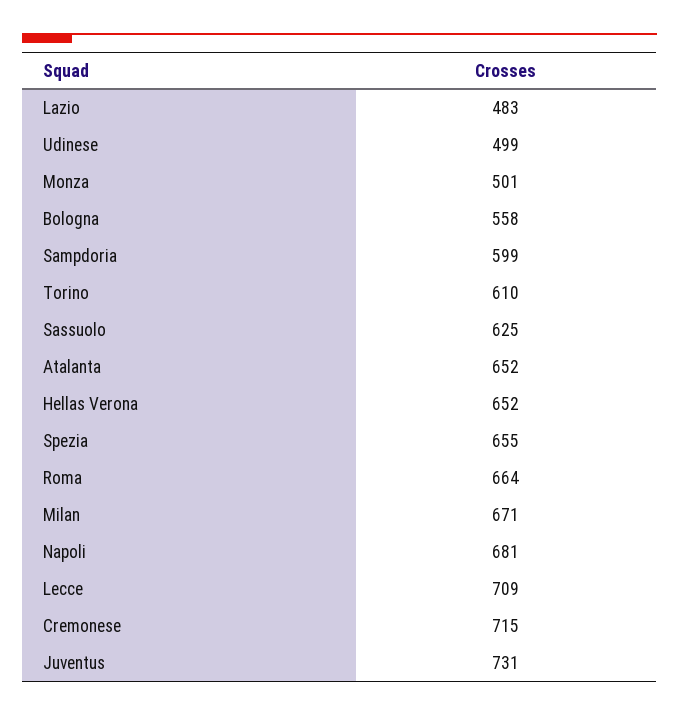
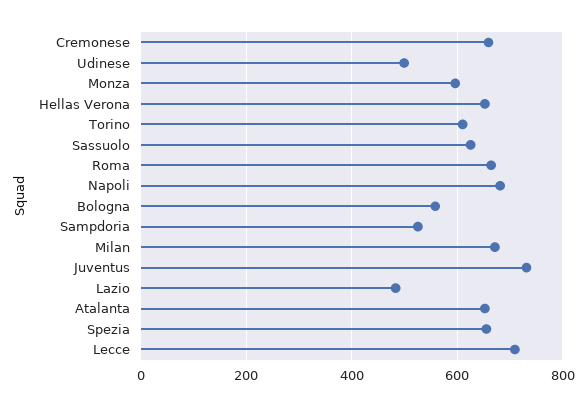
  {
    "Lazio": 483,
    "Udinese": 499,
-   "Monza": 501,
+   "Monza": 600,
    "Bologna": 558,
-   "Sampdoria": 599,
+   "Sampdoria": 520,
    "Torino": 610,
    "Sassuolo": 625,
    "Atalanta": 652,
    "Hellas Verona": 652,
    "Spezia": 655,
    "Roma": 664,
    "Milan": 671,
    "Napoli": 681,
    "Lecce": 709,
-   "Cremonese": 715,
+   "Cremonese": 660,
    "Juventus": 731
  }

